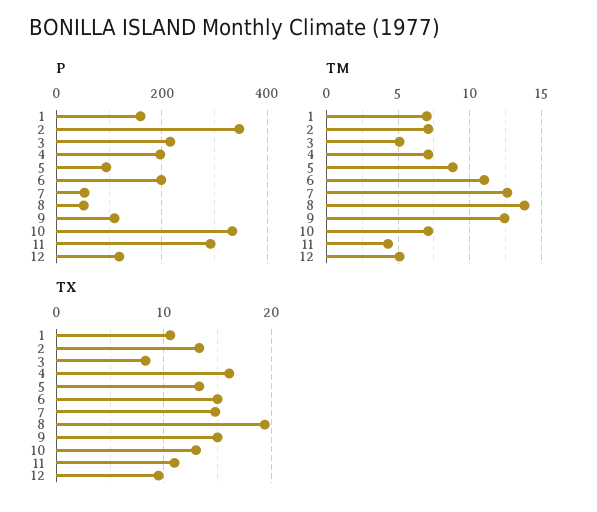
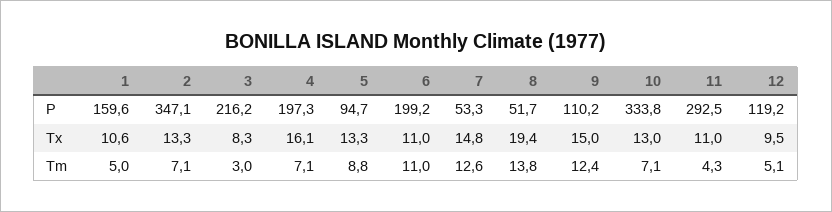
  {
    "P": {
      "1": 159.6,
      "2": 347.1,
      "3": 216.2,
      "4": 197.3,
      "5": 94.7,
      "6": 199.2,
      "7": 53.3,
      "8": 51.7,
      "9": 110.2,
      "10": 333.8,
      "11": 292.5,
      "12": 119.2
    },
    "TM": {
-     "1": 7,
+     "1": 5,
      "2": 7.1,
-     "3": 5,
+     "3": 3,
      "4": 7.1,
      "5": 8.8,
      "6": 11,
      "7": 12.6,
      "8": 13.8,
      "9": 12.4,
      "10": 7.1,
      "11": 4.3,
      "12": 5.1
    },
    "TX": {
      "1": 10.6,
      "2": 13.3,
      "3": 8.3,
      "4": 16.1,
      "5": 13.3,
-     "6": 15,
+     "6": 11,
      "7": 14.8,
      "8": 19.4,
      "9": 15,
      "10": 13,
      "11": 11,
      "12": 9.5
    }
  }

